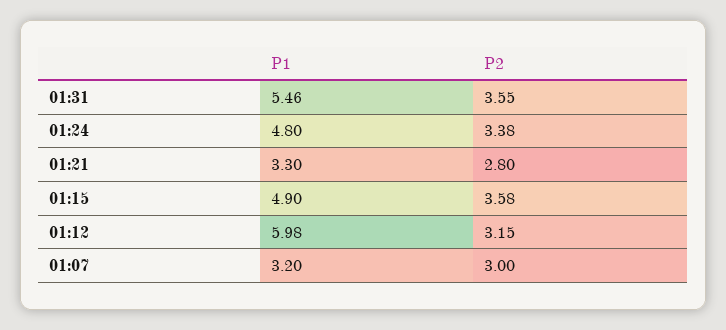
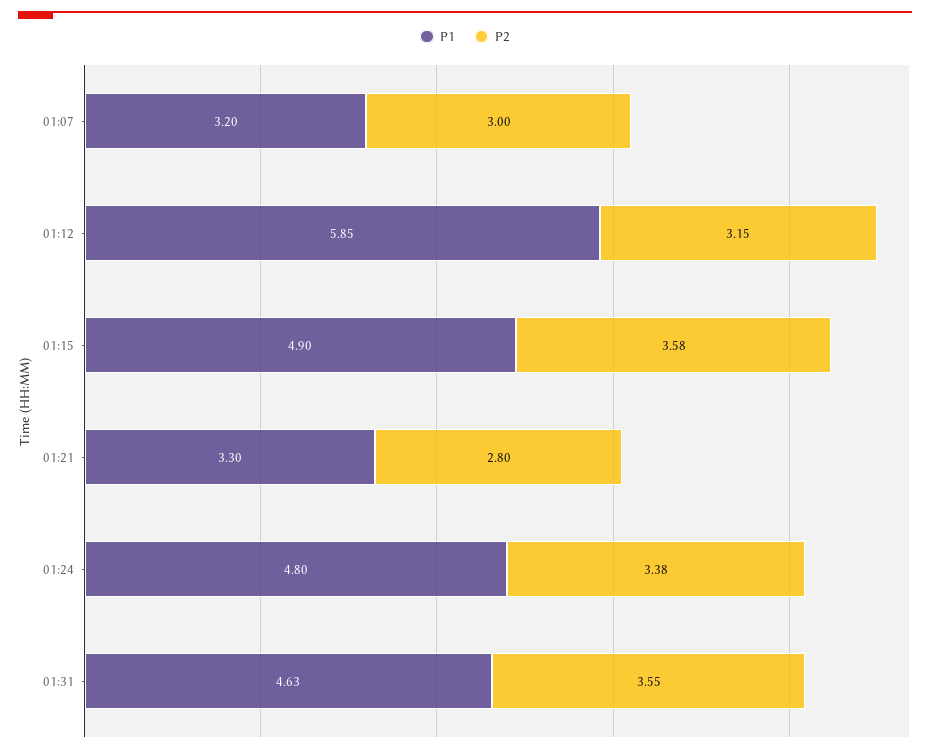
  {
    "P1": {
-     "01:31": 5.46,
+     "01:31": 4.63,
      "01:24": 4.8,
      "01:21": 3.3,
      "01:15": 4.9,
-     "01:12": 5.98,
+     "01:12": 5.85,
      "01:07": 3.2
    },
    "P2": {
      "01:31": 3.55,
      "01:24": 3.38,
      "01:21": 2.8,
      "01:15": 3.58,
      "01:12": 3.15,
      "01:07": 3
    }
  }

